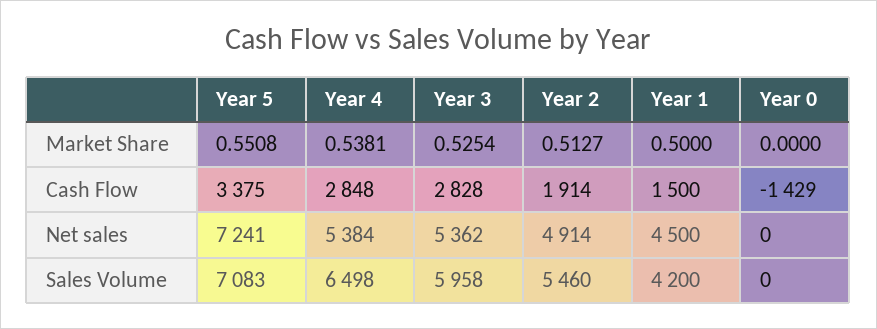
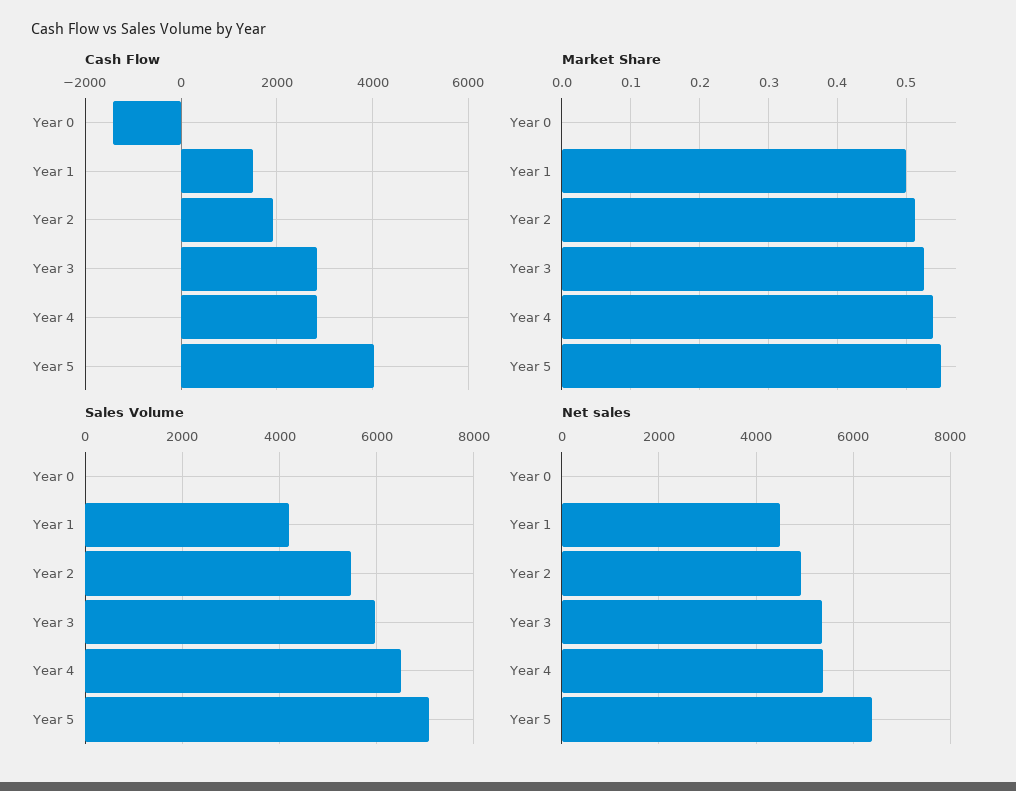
  {
    "Market Share": {
      "Year 5": 0.5508,
      "Year 4": 0.5381,
      "Year 3": 0.5254,
      "Year 2": 0.5127,
      "Year 1": 0.5,
      "Year 0": 0
    },
    "Cash Flow": {
-     "Year 5": 3375,
+     "Year 5": 4000,
      "Year 4": 2848,
      "Year 3": 2828,
      "Year 2": 1914,
      "Year 1": 1500,
      "Year 0": -1429
    },
    "Net sales": {
-     "Year 5": 7241,
+     "Year 5": 6400,
      "Year 4": 5384,
      "Year 3": 5362,
      "Year 2": 4914,
      "Year 1": 4500,
      "Year 0": 0
    },
    "Sales Volume": {
      "Year 5": 7083,
      "Year 4": 6498,
      "Year 3": 5958,
      "Year 2": 5460,
      "Year 1": 4200,
      "Year 0": 0
    }
  }

